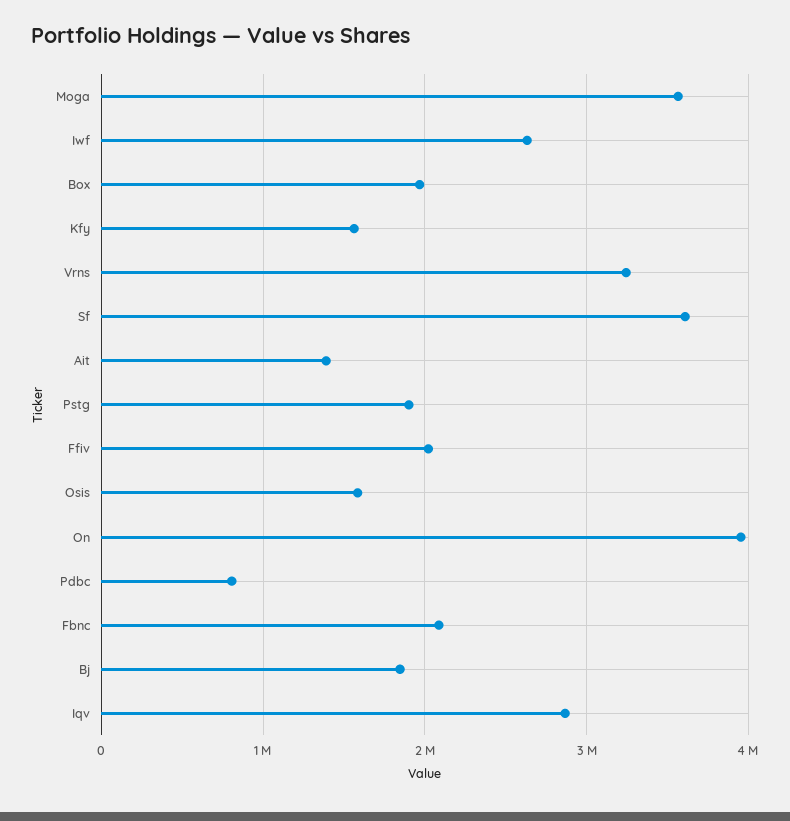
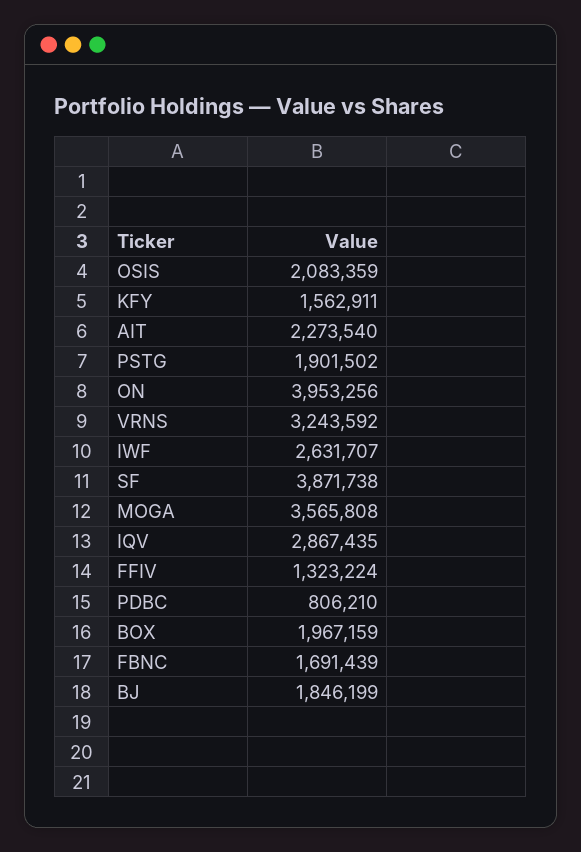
  {
    "Moga": 3565808,
    "Iwf": 2631707,
    "Box": 1967159,
    "Kfy": 1562911,
    "Vrns": 3243592,
-   "Sf": 3600000,
+   "Sf": 3871738,
-   "Ait": 1400000,
+   "Ait": 2273540,
    "Pstg": 1901502,
-   "Ffiv": 2000000,
+   "Ffiv": 1323224,
-   "Osis": 1600000,
+   "Osis": 2083359,
    "On": 3953256,
    "Pdbc": 806210,
-   "Fbnc": 2100000,
+   "Fbnc": 1691439,
    "Bj": 1846199,
    "Iqv": 2867435
  }

